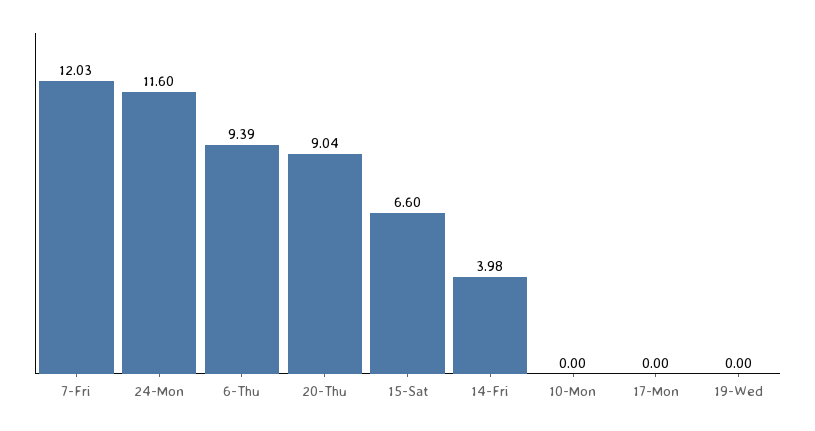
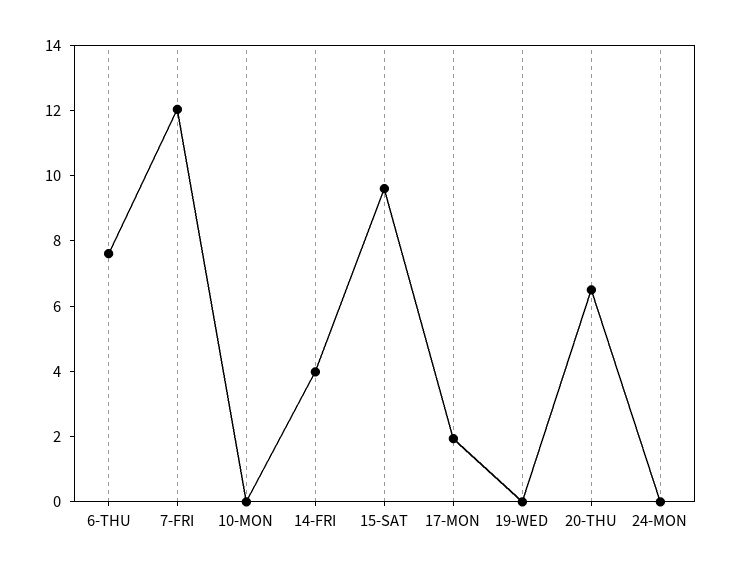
  {
    "7-Fri": 12.03,
-   "24-Mon": 11.6,
+   "24-Mon": 0,
-   "6-Thu": 9.39,
+   "6-Thu": 7.5,
-   "20-Thu": 9.04,
+   "20-Thu": 6.5,
-   "15-Sat": 6.6,
+   "15-Sat": 9.5,
    "14-Fri": 3.98,
    "10-Mon": 0,
-   "17-Mon": 0,
+   "17-Mon": 2,
    "19-Wed": 0
  }

